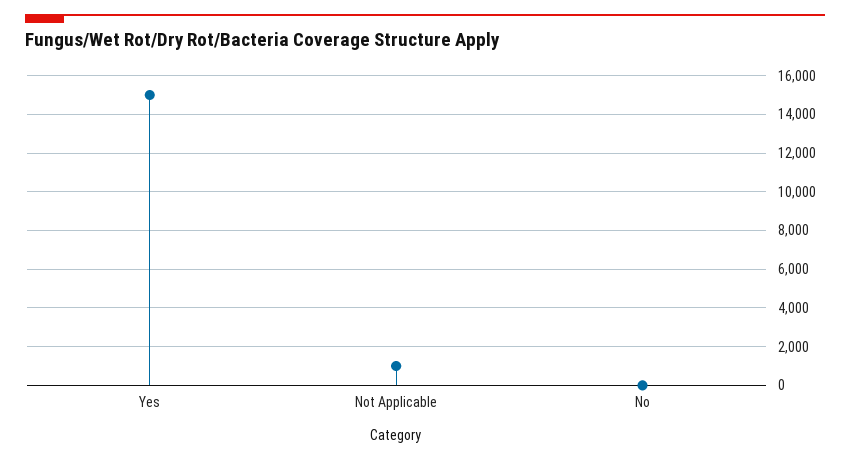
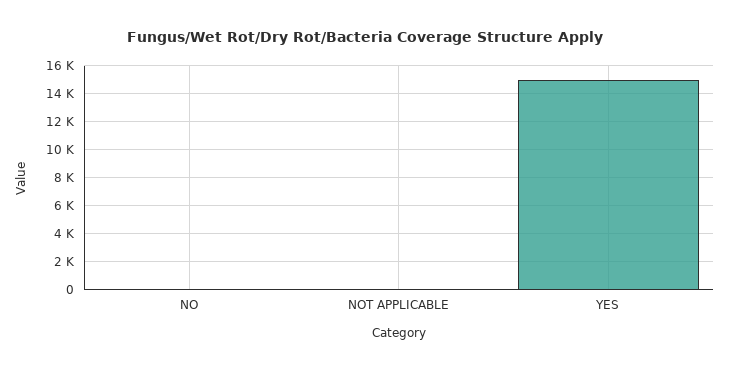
  {
    "Yes": 15000,
-   "Not Applicable": 1000,
+   "Not Applicable": 0,
    "No": 0
  }

